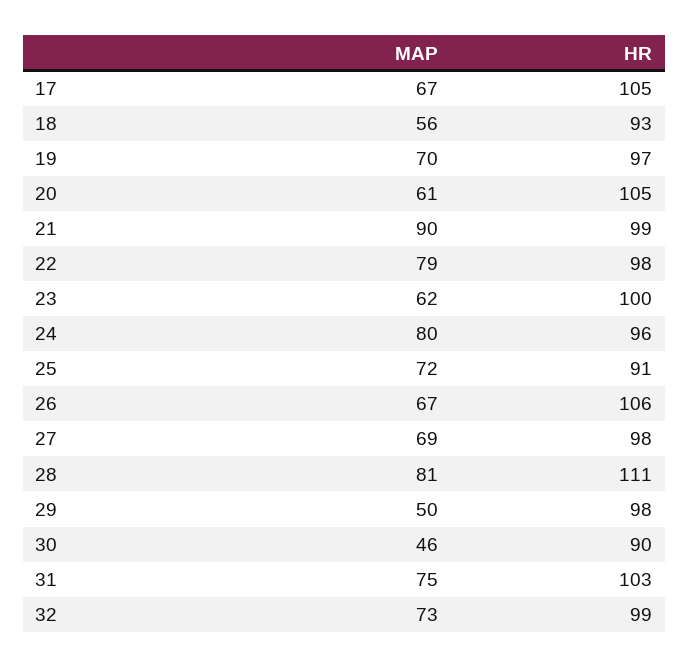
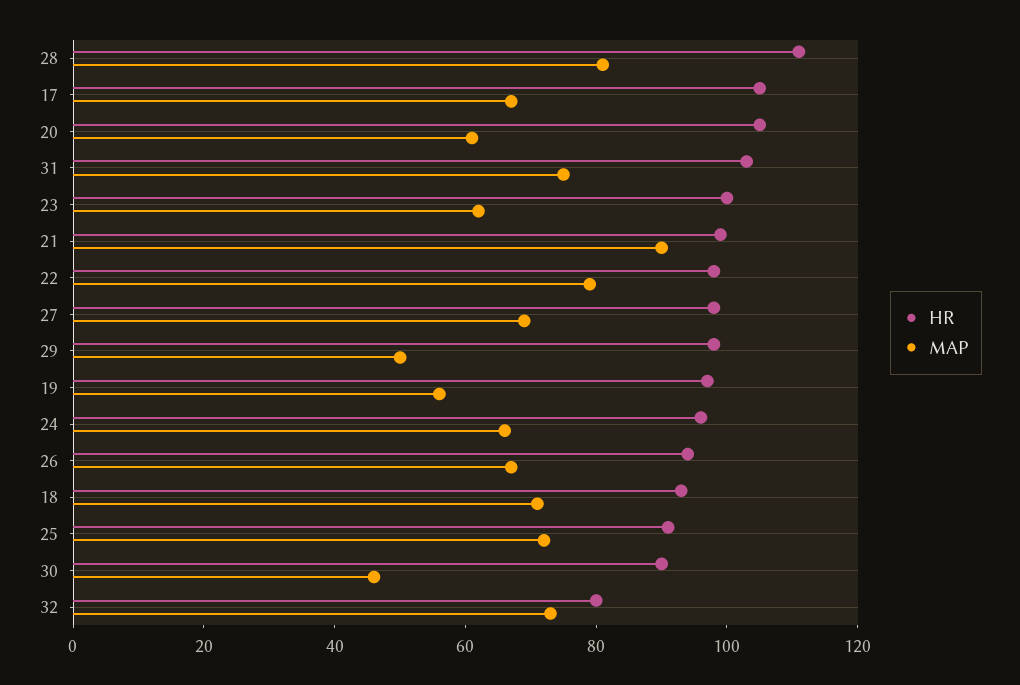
  {
    "MAP": {
      "17": 67,
-     "18": 56,
+     "18": 70,
-     "19": 70,
+     "19": 55,
      "20": 61,
      "21": 90,
      "22": 79,
      "23": 62,
-     "24": 80,
+     "24": 65,
      "25": 72,
      "26": 67,
      "27": 69,
      "28": 81,
      "29": 50,
      "30": 46,
      "31": 75,
      "32": 73
    },
    "HR": {
      "17": 105,
      "18": 93,
      "19": 97,
      "20": 105,
      "21": 99,
      "22": 98,
      "23": 100,
      "24": 96,
      "25": 91,
-     "26": 106,
+     "26": 95,
      "27": 98,
      "28": 111,
      "29": 98,
      "30": 90,
      "31": 103,
-     "32": 99
+     "32": 80
    }
  }

